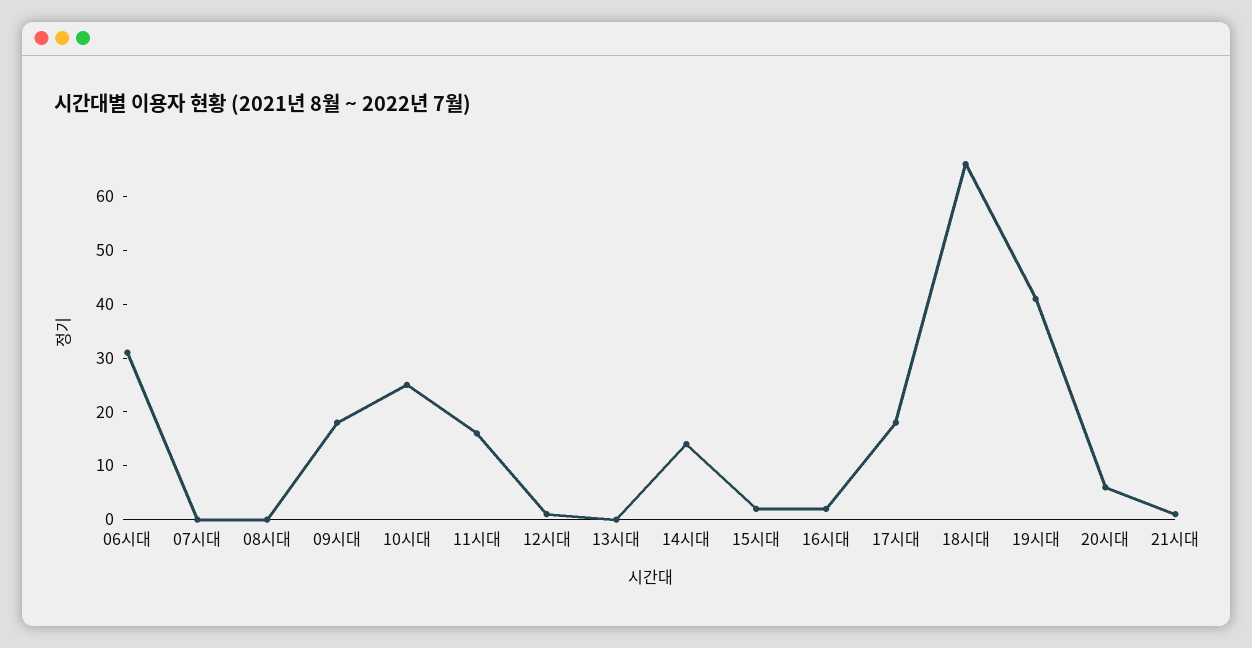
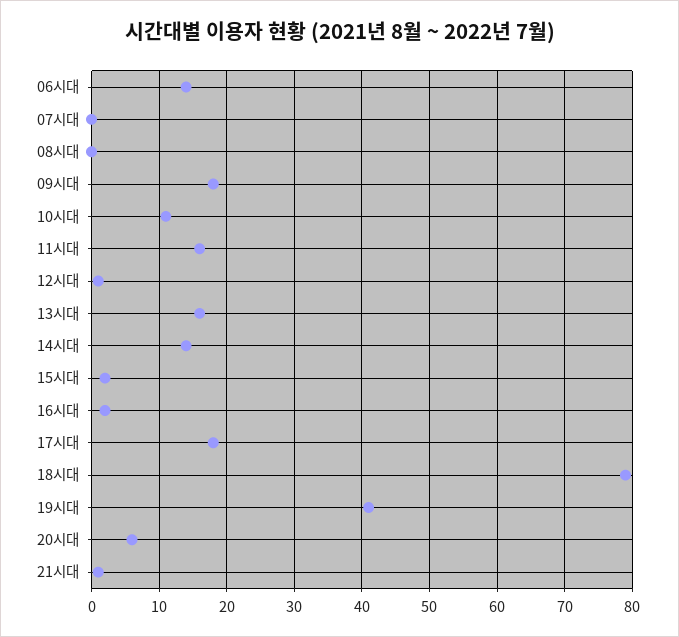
  {
-   "06시대": 30,
+   "06시대": 14,
    "07시대": 0,
    "08시대": 0,
    "09시대": 18,
-   "10시대": 25,
+   "10시대": 11,
    "11시대": 16,
    "12시대": 1,
-   "13시대": 0,
+   "13시대": 16,
    "14시대": 14,
    "15시대": 2,
    "16시대": 2,
    "17시대": 18,
-   "18시대": 65,
+   "18시대": 79,
    "19시대": 41,
    "20시대": 6,
    "21시대": 1
  }

